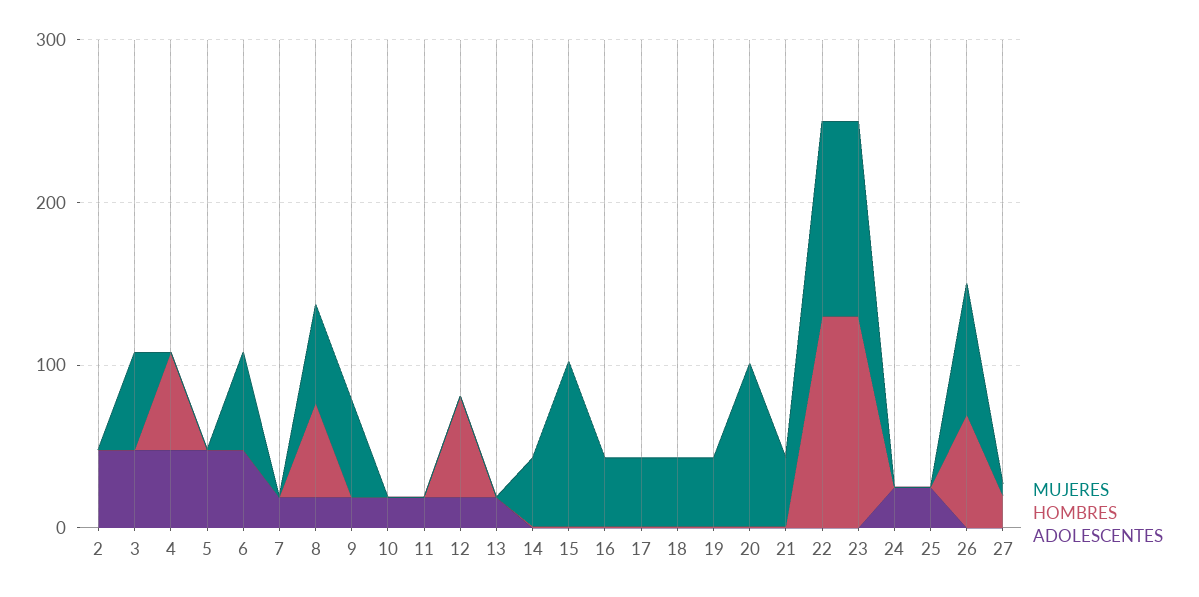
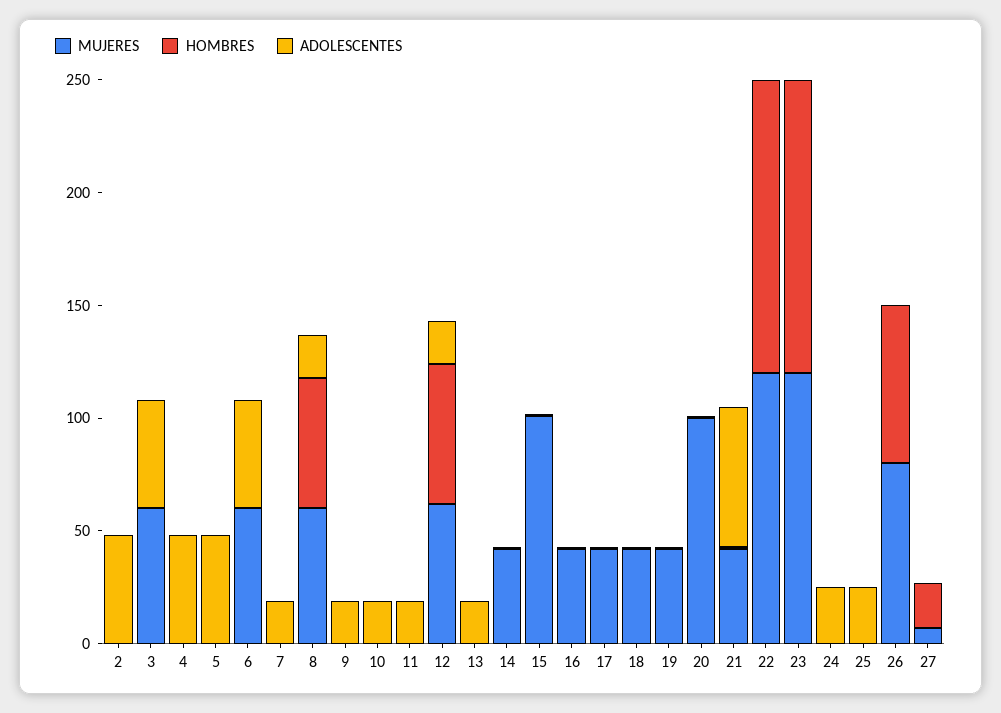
  {
    "MUJERES": {
      "2": 0,
      "3": 60,
      "4": 0,
      "5": 0,
      "6": 60,
      "7": 0,
      "8": 60,
-     "9": 60,
+     "9": 0,
      "10": 0,
      "11": 0,
-     "12": 0,
+     "12": 60,
      "13": 0,
      "14": 40,
      "15": 100,
      "16": 40,
      "17": 40,
      "18": 40,
      "19": 40,
      "20": 100,
      "21": 40,
      "22": 120,
      "23": 120,
      "24": 0,
      "25": 0,
      "26": 80,
      "27": 10
    },
    "HOMBRES": {
      "2": 0,
      "3": 0,
-     "4": 60,
+     "4": 0,
      "5": 0,
      "6": 0,
      "7": 0,
      "8": 60,
      "9": 0,
      "10": 0,
      "11": 0,
      "12": 60,
      "13": 0,
      "14": 0,
      "15": 0,
      "16": 0,
      "17": 0,
      "18": 0,
      "19": 0,
      "20": 0,
      "21": 0,
      "22": 130,
      "23": 130,
      "24": 0,
      "25": 0,
      "26": 70,
      "27": 20
    },
    "ADOLESCENTES": {
      "2": 50,
      "3": 50,
      "4": 50,
      "5": 50,
      "6": 50,
      "7": 20,
      "8": 20,
      "9": 20,
      "10": 20,
      "11": 20,
      "12": 20,
      "13": 20,
      "14": 0,
      "15": 0,
      "16": 0,
      "17": 0,
      "18": 0,
      "19": 0,
      "20": 0,
-     "21": 0,
+     "21": 60,
      "22": 0,
      "23": 0,
      "24": 30,
      "25": 30,
      "26": 0,
      "27": 0
    }
  }

